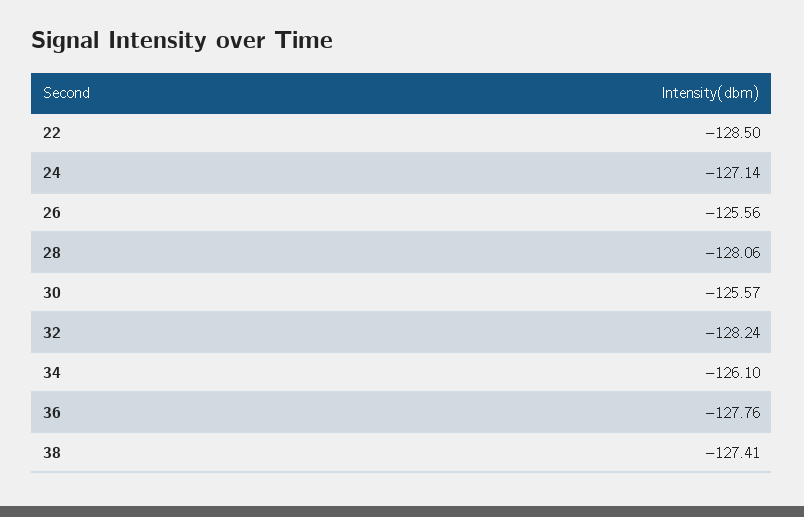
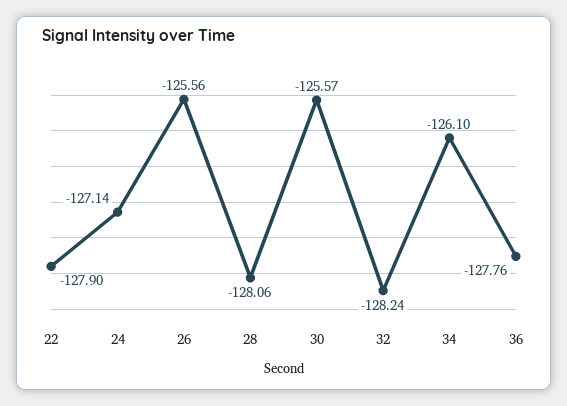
  {
-   "22": -128.5,
+   "22": -127.9,
    "24": -127.14,
    "26": -125.56,
    "28": -128.06,
    "30": -125.57,
    "32": -128.24,
    "34": -126.1,
-   "36": -127.76,
+   "36": -127.76
-   "38": -127.41
  }

